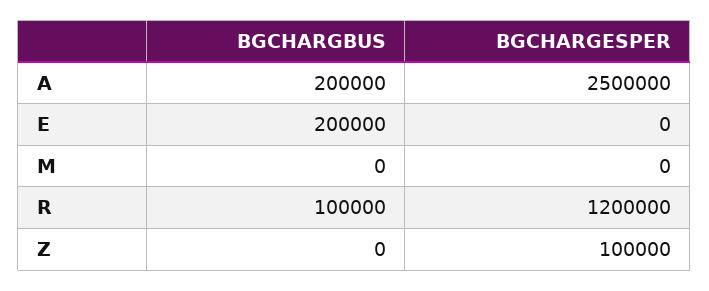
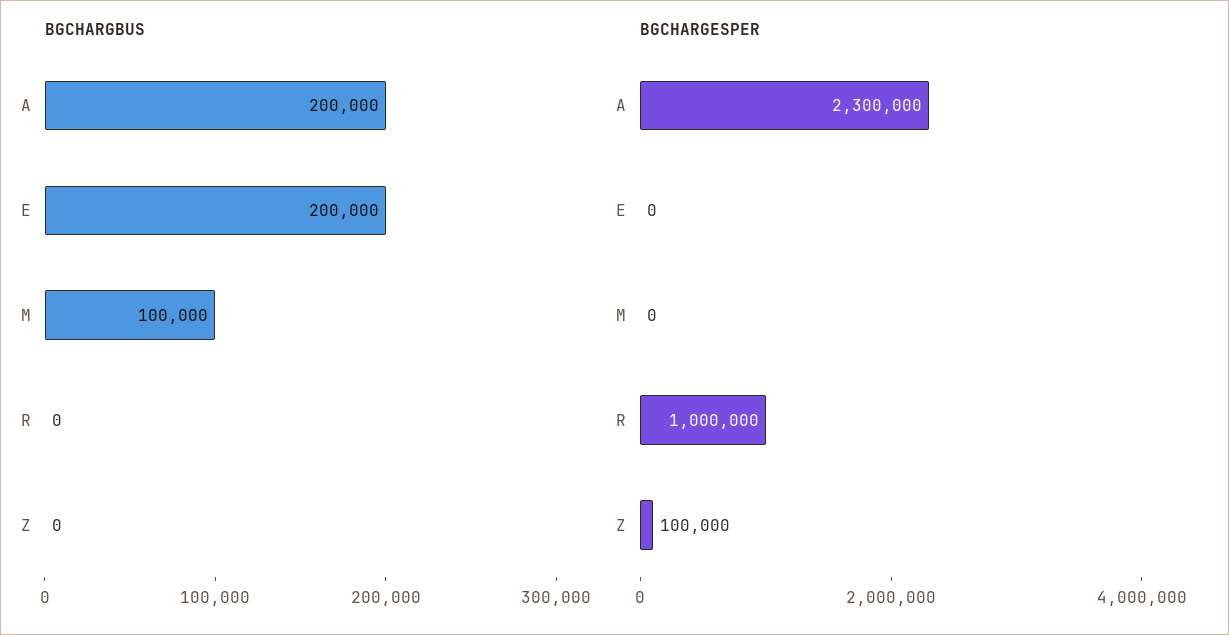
  {
    "BGCHARGBUS": {
      "A": 200000,
      "E": 200000,
-     "M": 0,
+     "M": 100000,
-     "R": 100000,
+     "R": 0,
      "Z": 0
    },
    "BGCHARGESPER": {
-     "A": 2500000,
+     "A": 2300000,
      "E": 0,
      "M": 0,
-     "R": 1200000,
+     "R": 1000000,
      "Z": 100000
    }
  }

